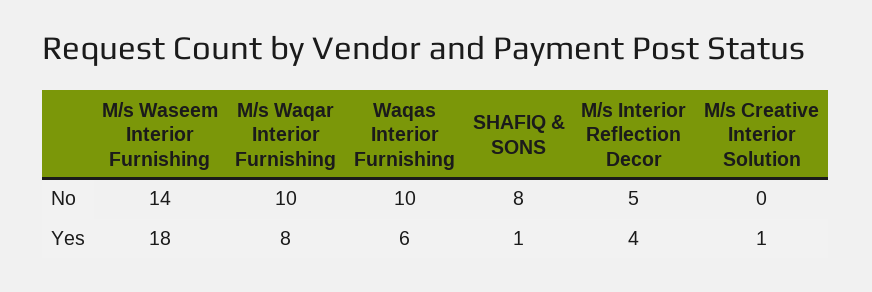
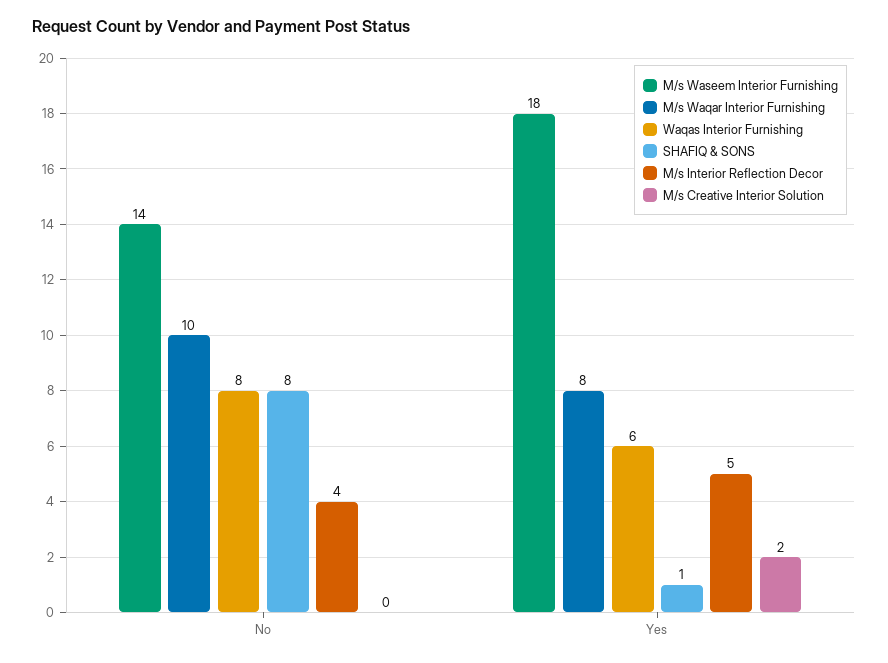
  {
    "M/s Waseem Interior Furnishing": {
      "No": 14,
      "Yes": 18
    },
    "M/s Waqar Interior Furnishing": {
      "No": 10,
      "Yes": 8
    },
    "Waqas Interior Furnishing": {
-     "No": 10,
+     "No": 8,
      "Yes": 6
    },
    "SHAFIQ & SONS": {
      "No": 8,
      "Yes": 1
    },
    "M/s Interior Reflection Decor": {
-     "No": 5,
+     "No": 4,
-     "Yes": 4
+     "Yes": 5
    },
    "M/s Creative Interior Solution": {
      "No": 0,
-     "Yes": 1
+     "Yes": 2
    }
  }

